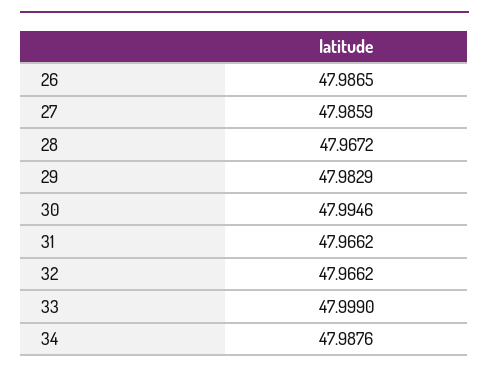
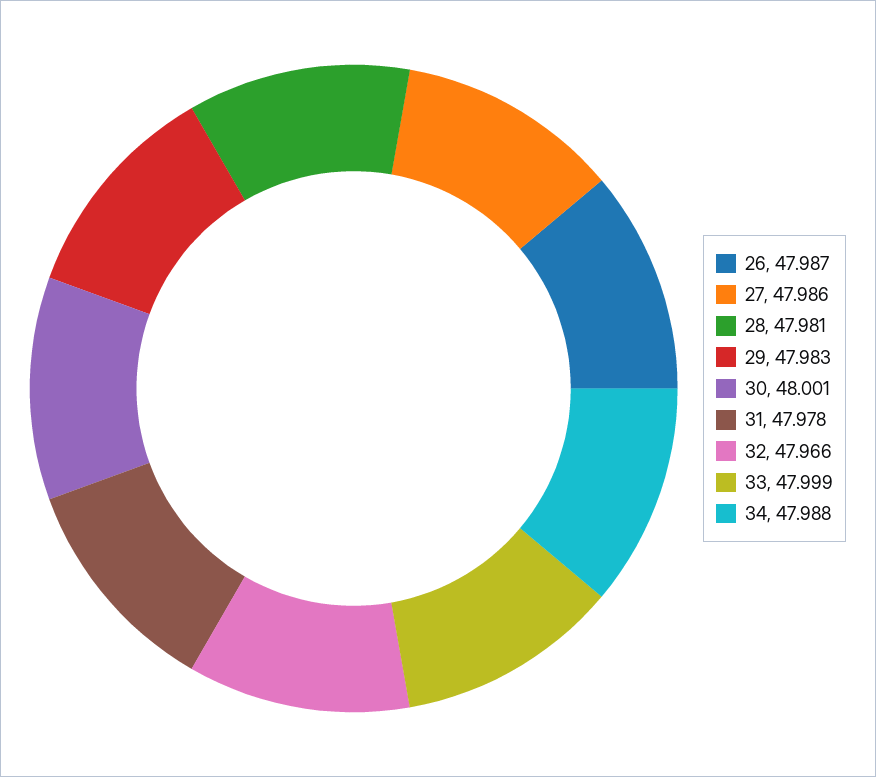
  {
    "26": 47.9865,
    "27": 47.9859,
-   "28": 47.9672,
+   "28": 47.981,
    "29": 47.9829,
-   "30": 47.9946,
+   "30": 48.001,
-   "31": 47.9662,
+   "31": 47.978,
    "32": 47.9662,
    "33": 47.999,
    "34": 47.9876
  }

